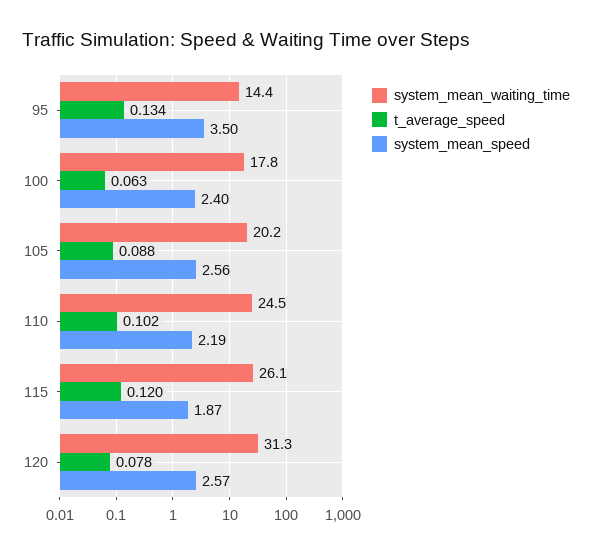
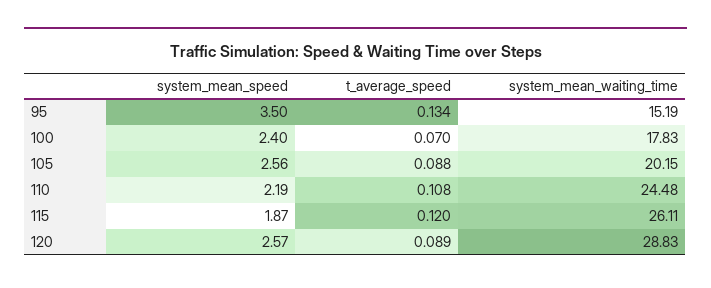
  {
    "system_mean_waiting_time": {
-     "95": 14.4,
+     "95": 15.19,
      "100": 17.83,
      "105": 20.15,
      "110": 24.48,
      "115": 26.11,
-     "120": 31.3
+     "120": 28.83
    },
    "t_average_speed": {
      "95": 0.134,
-     "100": 0.063,
+     "100": 0.07,
      "105": 0.088,
-     "110": 0.102,
+     "110": 0.108,
      "115": 0.12,
-     "120": 0.078
+     "120": 0.089
    },
    "system_mean_speed": {
      "95": 3.5,
      "100": 2.4,
      "105": 2.56,
      "110": 2.19,
      "115": 1.87,
      "120": 2.57
    }
  }

